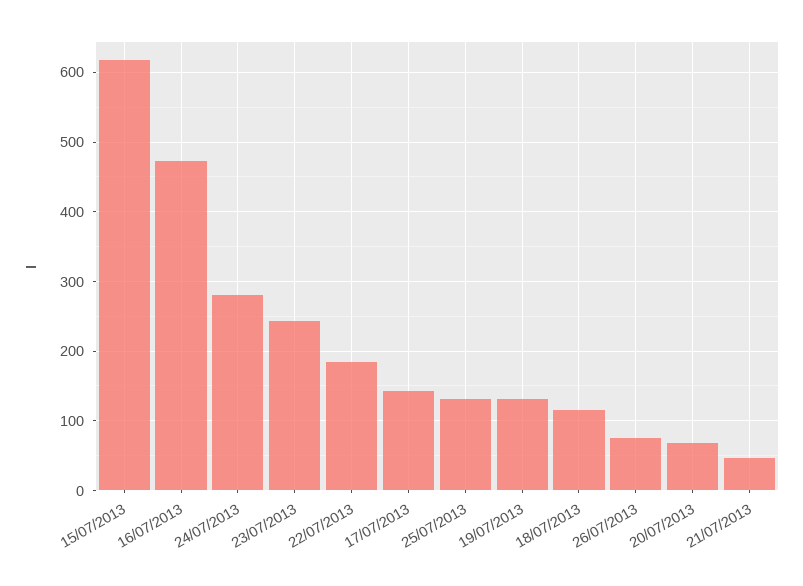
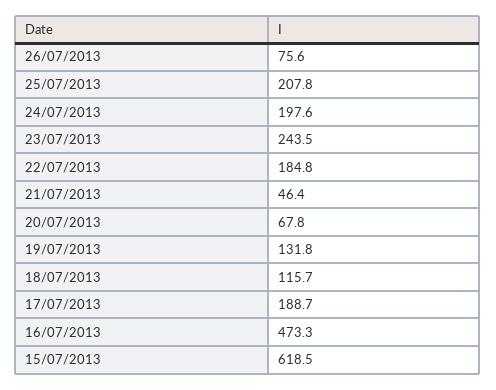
  {
    "15/07/2013": 618.5,
    "16/07/2013": 473.3,
-   "24/07/2013": 280,
+   "24/07/2013": 197.6,
    "23/07/2013": 243.5,
    "22/07/2013": 184.8,
-   "17/07/2013": 140,
+   "17/07/2013": 188.7,
-   "25/07/2013": 130,
+   "25/07/2013": 207.8,
    "19/07/2013": 131.8,
    "18/07/2013": 115.7,
    "26/07/2013": 75.6,
    "20/07/2013": 67.8,
    "21/07/2013": 46.4
  }

